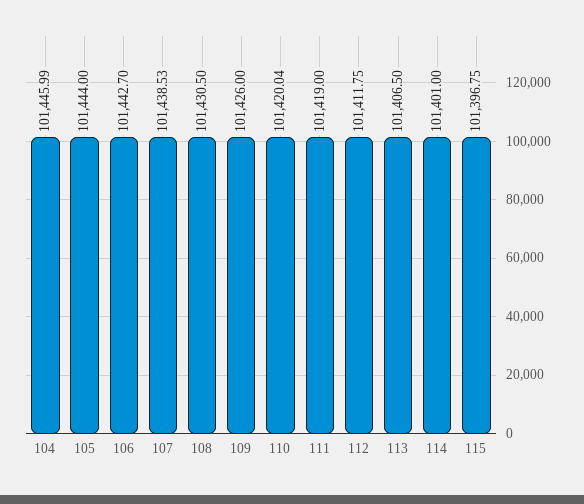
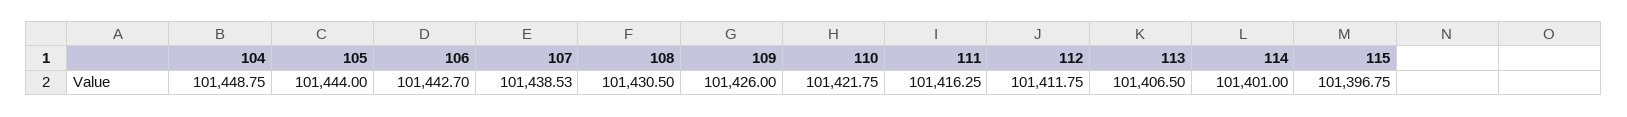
  {
-   "104": 101445.99,
+   "104": 101448.75,
    "105": 101444,
    "106": 101442.7,
    "107": 101438.53,
    "108": 101430.5,
    "109": 101426,
-   "110": 101420.04,
+   "110": 101421.75,
-   "111": 101419,
+   "111": 101416.25,
    "112": 101411.75,
    "113": 101406.5,
    "114": 101401,
    "115": 101396.75
  }

